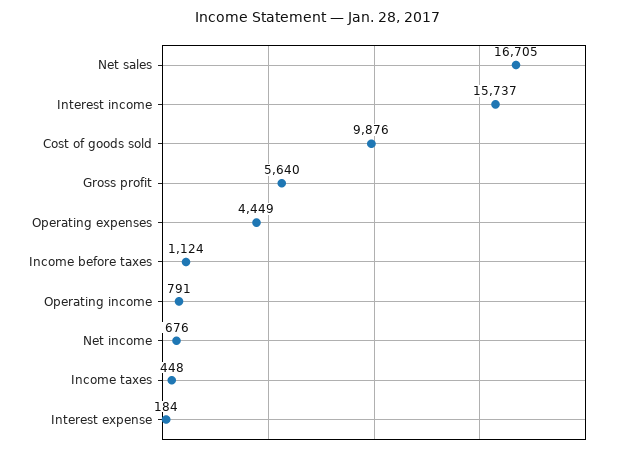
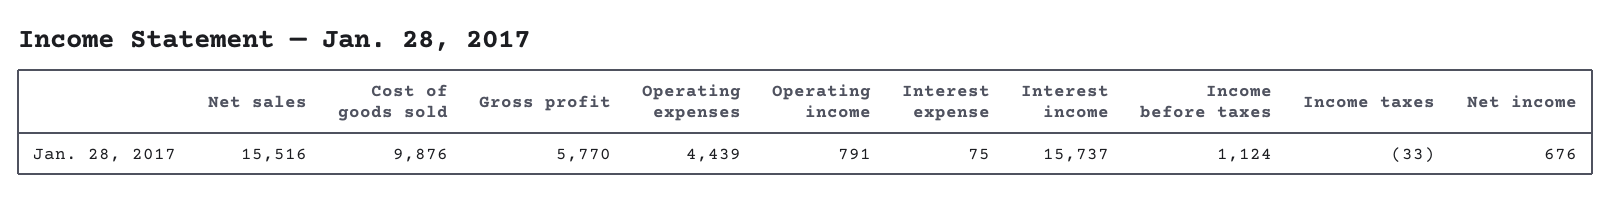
  {
-   "Net sales": 16705,
+   "Net sales": 15516,
    "Interest income": 15737,
    "Cost of goods sold": 9876,
-   "Gross profit": 5640,
+   "Gross profit": 5770,
-   "Operating expenses": 4449,
+   "Operating expenses": 4439,
    "Income before taxes": 1124,
    "Operating income": 791,
    "Net income": 676,
-   "Income taxes": 448,
+   "Income taxes": -33,
-   "Interest expense": 184
+   "Interest expense": 75
  }

